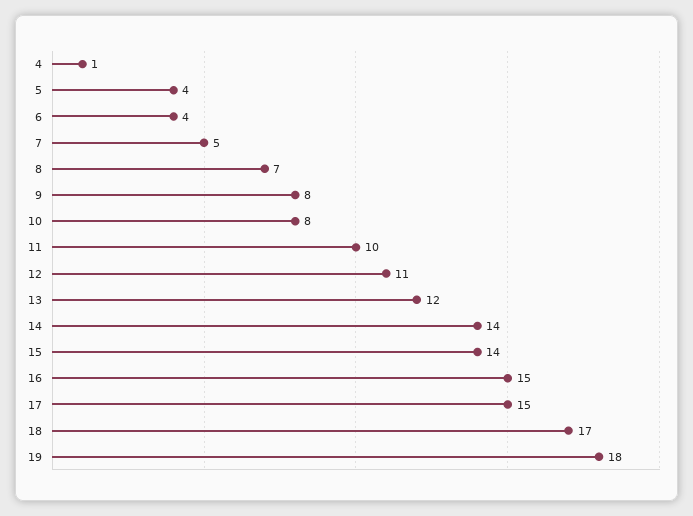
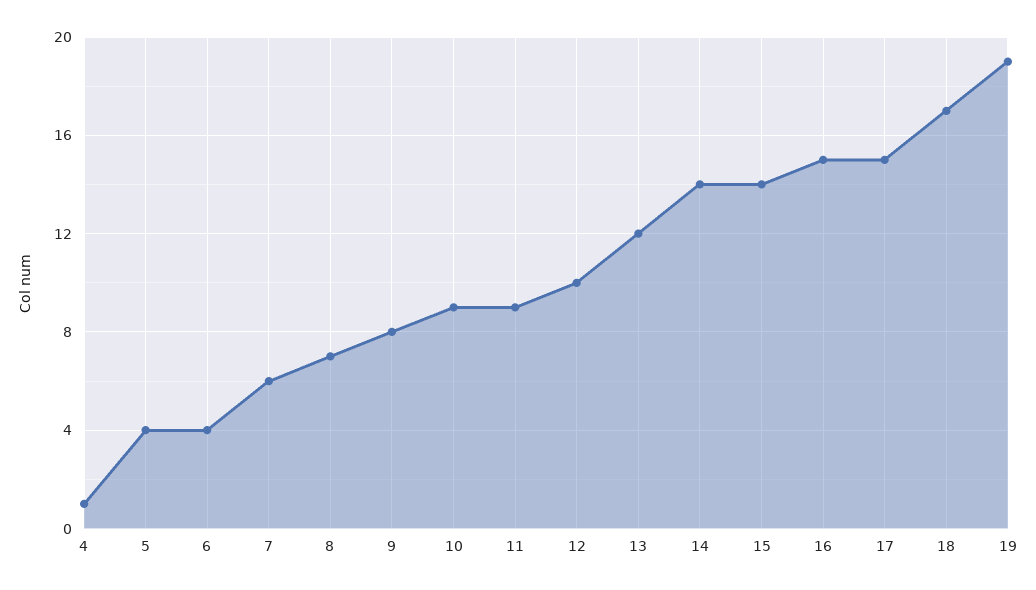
  {
    "4": 1,
    "5": 4,
    "6": 4,
-   "7": 5,
+   "7": 6,
    "8": 7,
    "9": 8,
-   "10": 8,
+   "10": 9,
-   "11": 10,
+   "11": 9,
-   "12": 11,
+   "12": 10,
    "13": 12,
    "14": 14,
    "15": 14,
    "16": 15,
    "17": 15,
    "18": 17,
-   "19": 18
+   "19": 19
  }

